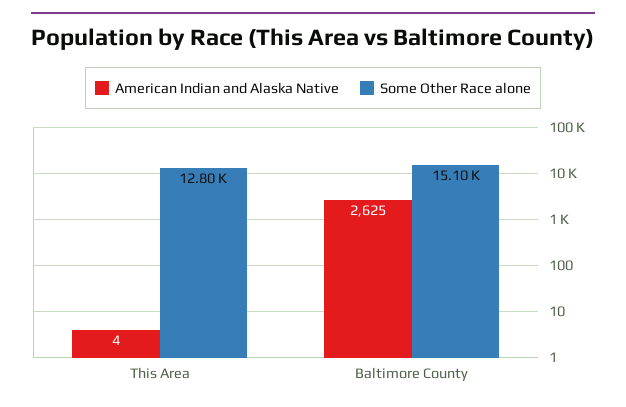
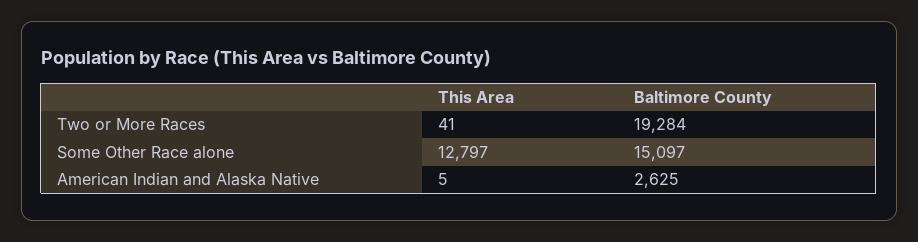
  {
    "American Indian and Alaska Native": {
-     "This Area": 4,
+     "This Area": 5,
      "Baltimore County": 2625
    },
    "Some Other Race alone": {
      "This Area": 12797,
      "Baltimore County": 15097
-   }
+   },
+   "Two or More Races": {
+     "This Area": 41,
+     "Baltimore County": 19284
+   }
  }

